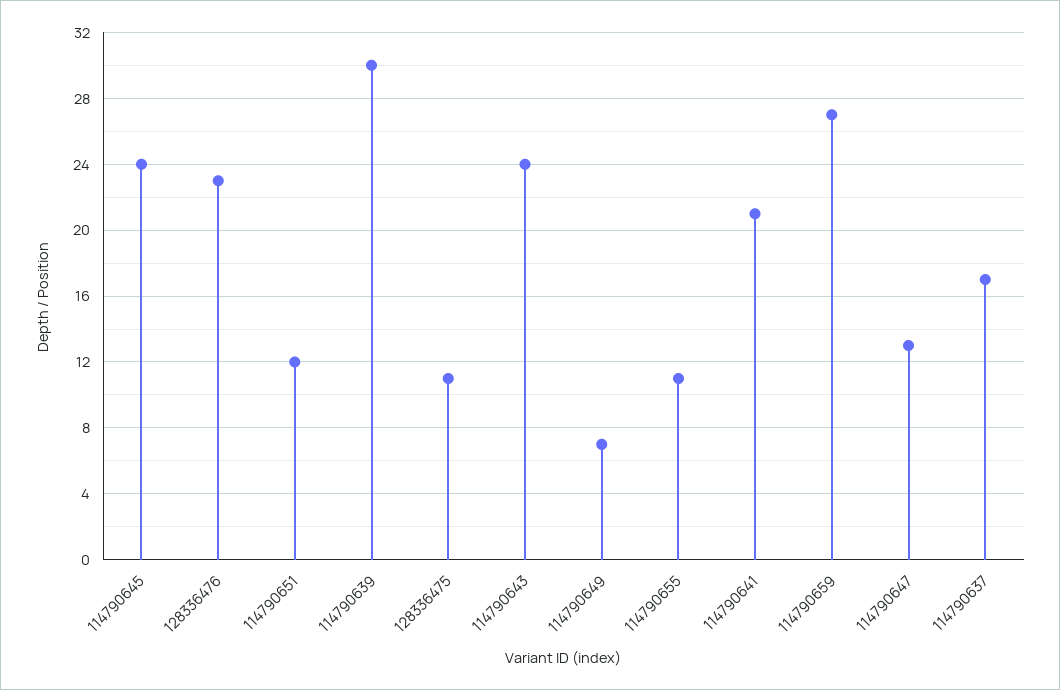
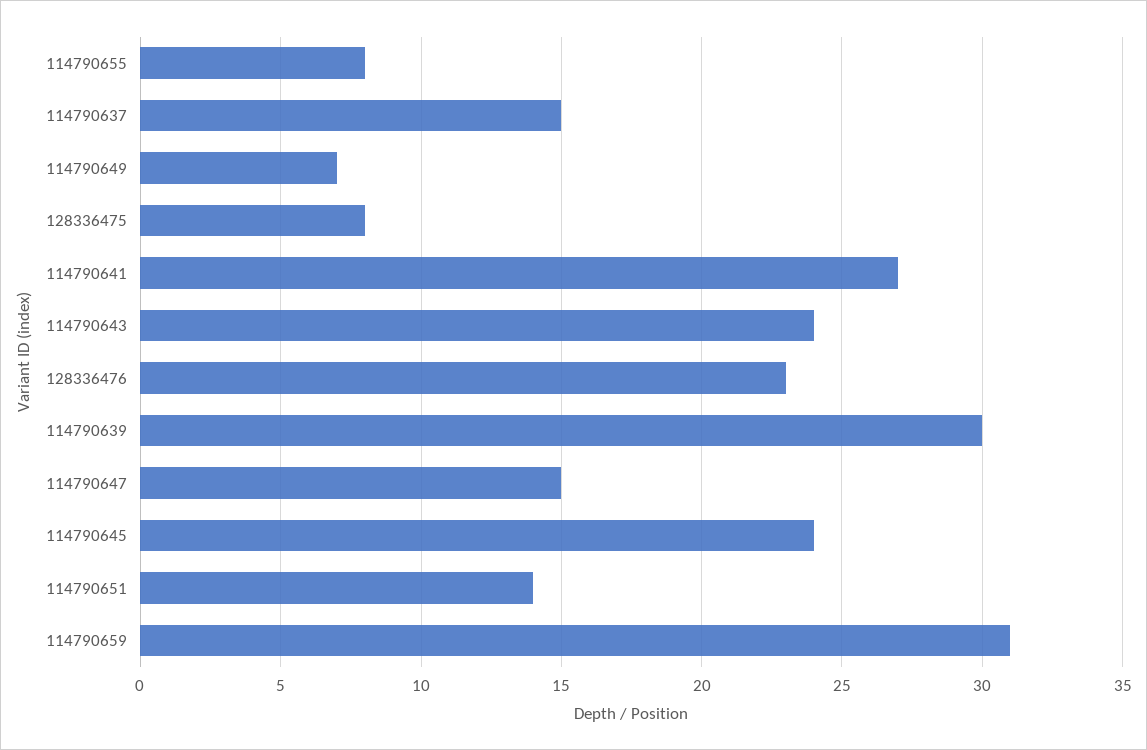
  {
    "114790645": 24,
    "128336476": 23,
-   "114790651": 12,
+   "114790651": 14,
    "114790639": 30,
-   "128336475": 11,
+   "128336475": 8,
    "114790643": 24,
    "114790649": 7,
-   "114790655": 11,
+   "114790655": 8,
-   "114790641": 21,
+   "114790641": 27,
-   "114790659": 27,
+   "114790659": 31,
-   "114790647": 13,
+   "114790647": 15,
-   "114790637": 17
+   "114790637": 15
  }

